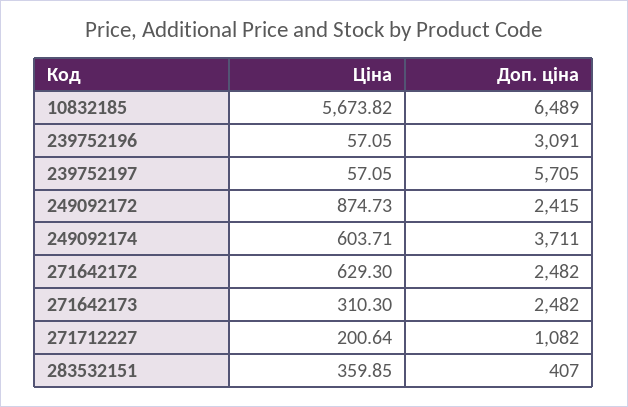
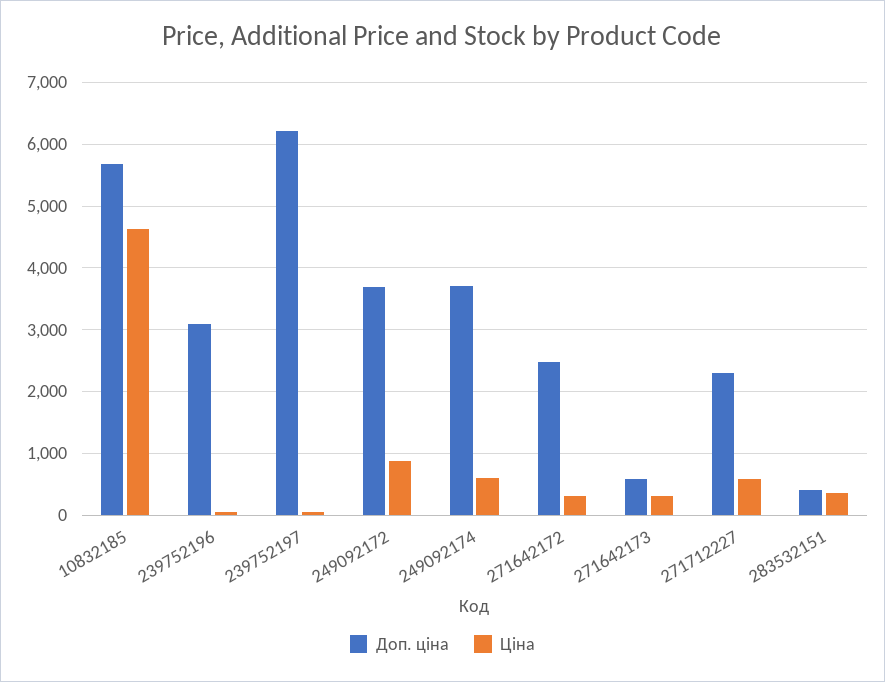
  {
    "Ціна": {
-     "10832185": 5673.82,
+     "10832185": 4600,
      "239752196": 57.05,
      "239752197": 57.05,
      "249092172": 874.73,
      "249092174": 603.71,
-     "271642172": 629.3,
+     "271642172": 300,
      "271642173": 310.3,
-     "271712227": 200.64,
+     "271712227": 600,
      "283532151": 359.85
    },
    "Доп. ціна": {
-     "10832185": 6489,
+     "10832185": 5700,
      "239752196": 3091,
-     "239752197": 5705,
+     "239752197": 6200,
-     "249092172": 2415,
+     "249092172": 3700,
      "249092174": 3711,
      "271642172": 2482,
-     "271642173": 2482,
+     "271642173": 600,
-     "271712227": 1082,
+     "271712227": 2300,
      "283532151": 407
    }
  }

